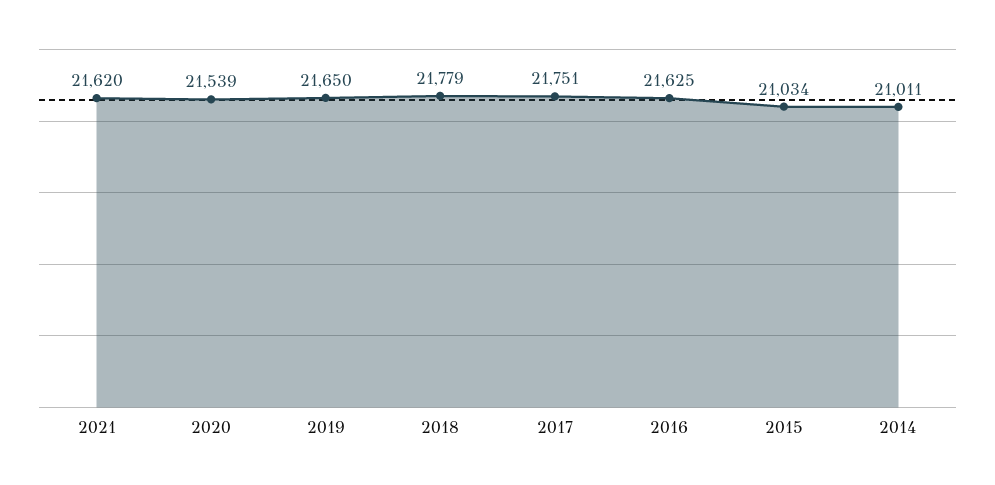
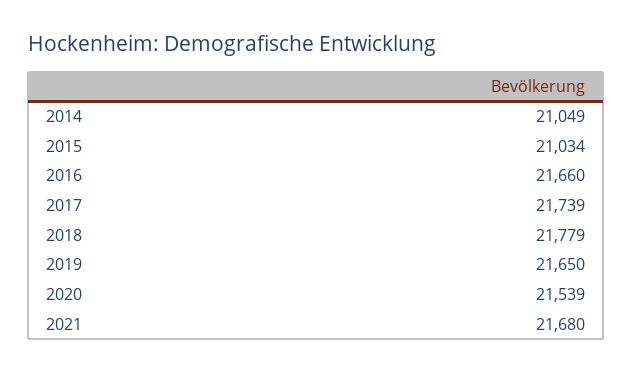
  {
-   "2021": 21620,
+   "2021": 21680,
    "2020": 21539,
    "2019": 21650,
    "2018": 21779,
-   "2017": 21751,
+   "2017": 21739,
-   "2016": 21625,
+   "2016": 21660,
    "2015": 21034,
-   "2014": 21011
+   "2014": 21049
  }

